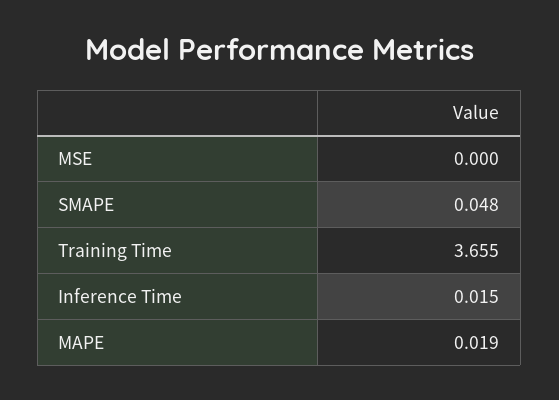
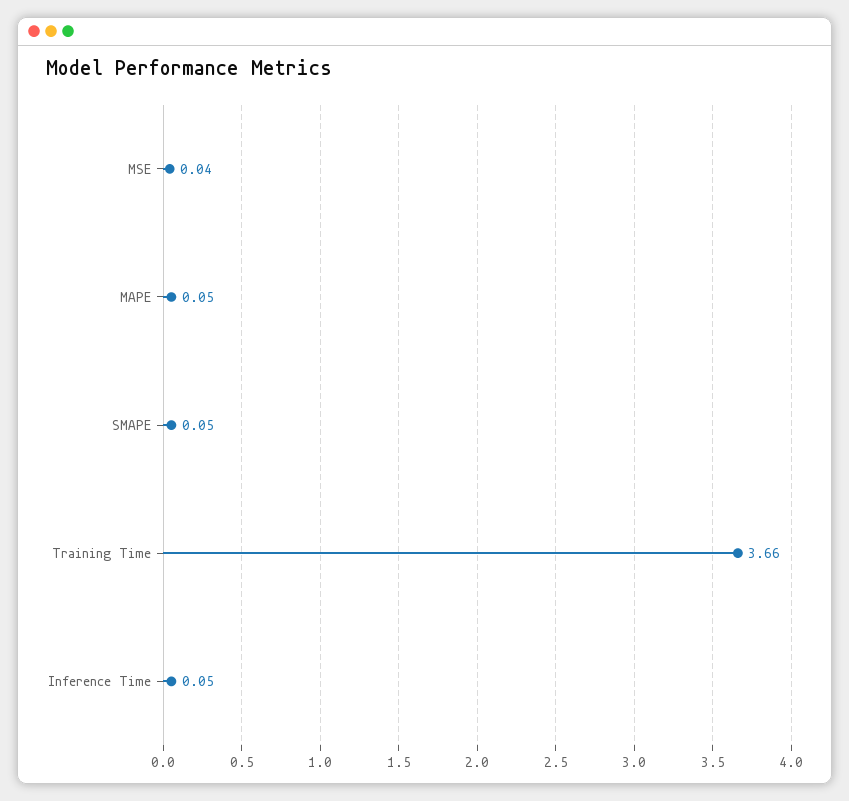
  {
-   "MSE": 0,
+   "MSE": 0.04,
    "SMAPE": 0.048,
    "Training Time": 3.655,
-   "Inference Time": 0.015,
+   "Inference Time": 0.05,
-   "MAPE": 0.019
+   "MAPE": 0.05
  }

